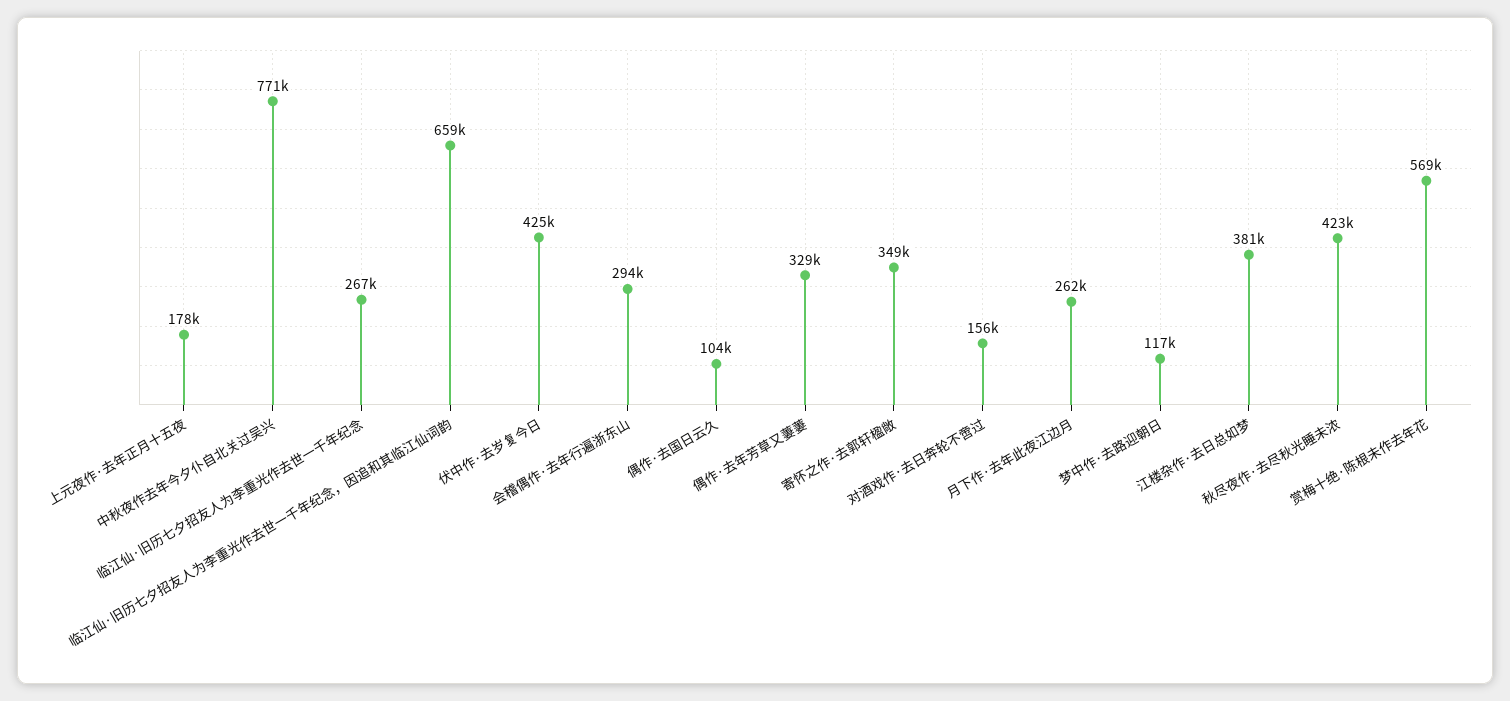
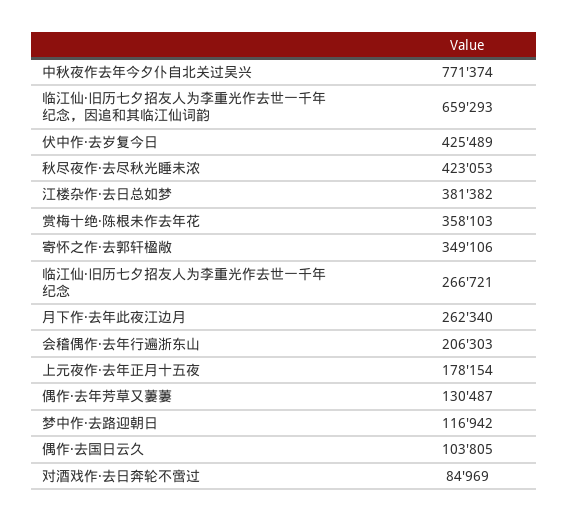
  {
    "上元夜作·去年正月十五夜": 178154,
    "中秋夜作去年今夕仆自北关过吴兴": 771374,
    "临江仙·旧历七夕招友人为李重光作去世一千年纪念": 266721,
    "临江仙·旧历七夕招友人为李重光作去世一千年纪念，因追和其临江仙词韵": 659293,
    "伏中作·去岁复今日": 425489,
-   "会稽偶作·去年行遍浙东山": 294000,
+   "会稽偶作·去年行遍浙东山": 206303,
    "偶作·去国日云久": 103805,
-   "偶作·去年芳草又萋萋": 329000,
+   "偶作·去年芳草又萋萋": 130487,
    "寄怀之作·去郭轩楹敞": 349106,
-   "对酒戏作·去日奔轮不啻过": 156000,
+   "对酒戏作·去日奔轮不啻过": 84969,
    "月下作·去年此夜江边月": 262340,
    "梦中作·去路迎朝日": 116942,
    "江楼杂作·去日总如梦": 381382,
    "秋尽夜作·去尽秋光睡未浓": 423053,
-   "赏梅十绝·陈根未作去年花": 569000
+   "赏梅十绝·陈根未作去年花": 358103
  }

